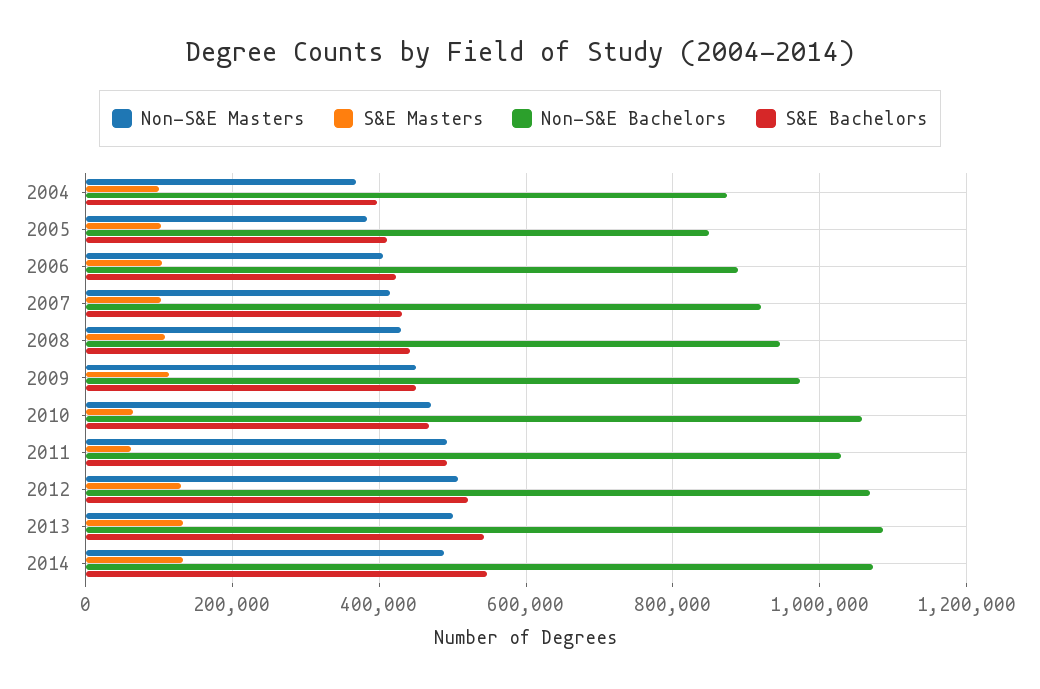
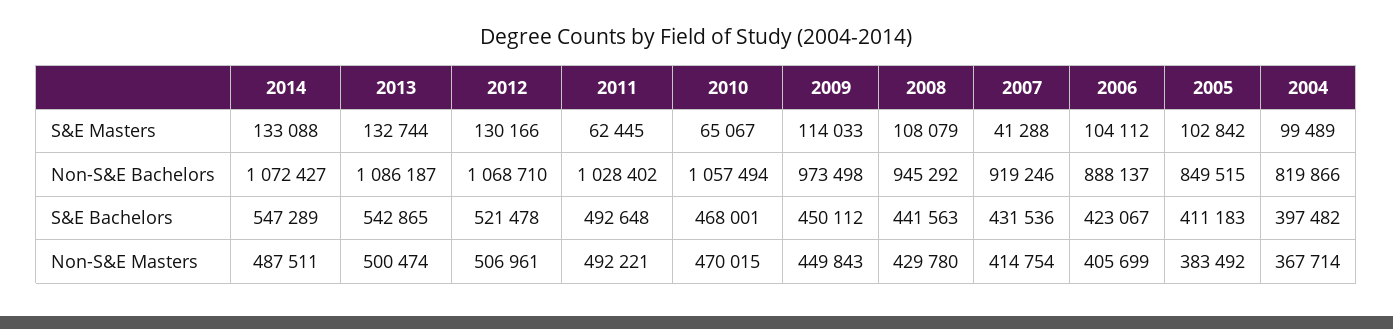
  {
    "Non-S&E Masters": {
      "2004": 367714,
      "2005": 383492,
      "2006": 405699,
      "2007": 414754,
      "2008": 429780,
      "2009": 449843,
      "2010": 470015,
      "2011": 492221,
      "2012": 506961,
      "2013": 500474,
      "2014": 487511
    },
    "S&E Masters": {
      "2004": 99489,
      "2005": 102842,
      "2006": 104112,
-     "2007": 100000,
+     "2007": 41288,
      "2008": 108079,
      "2009": 114033,
      "2010": 65067,
      "2011": 62445,
      "2012": 130166,
      "2013": 132744,
      "2014": 133088
    },
    "Non-S&E Bachelors": {
-     "2004": 880000,
+     "2004": 819866,
      "2005": 849515,
      "2006": 888137,
      "2007": 919246,
      "2008": 945292,
      "2009": 973498,
      "2010": 1057494,
      "2011": 1028402,
      "2012": 1068710,
      "2013": 1086187,
      "2014": 1072427
    },
    "S&E Bachelors": {
      "2004": 397482,
      "2005": 411183,
      "2006": 423067,
      "2007": 431536,
      "2008": 441563,
      "2009": 450112,
      "2010": 468001,
      "2011": 492648,
      "2012": 521478,
      "2013": 542865,
      "2014": 547289
    }
  }

